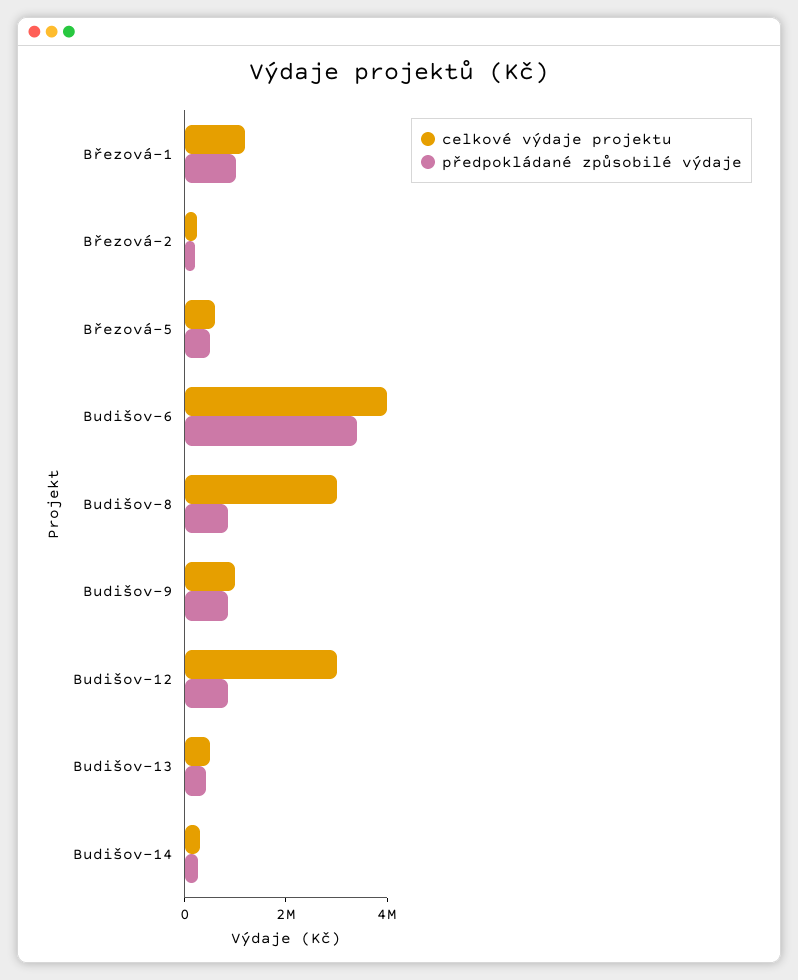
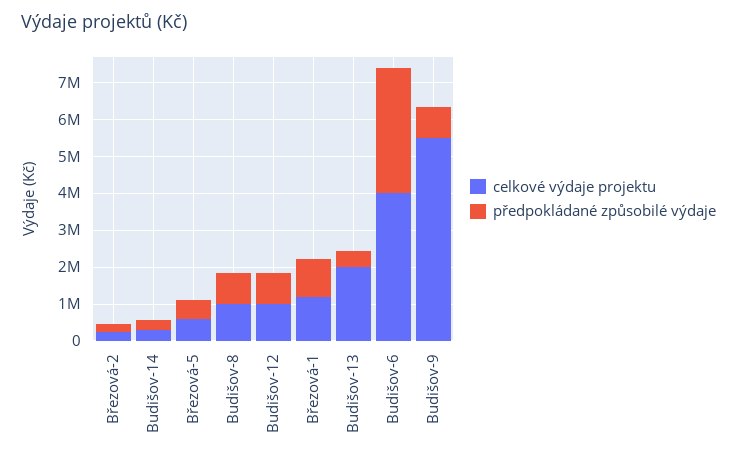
  {
    "celkové výdaje projektu": {
      "Březová-1": 1250000,
      "Březová-2": 250000,
      "Březová-5": 500000,
      "Budišov-6": 4000000,
-     "Budišov-8": 3000000,
+     "Budišov-8": 1000000,
-     "Budišov-9": 1000000,
+     "Budišov-9": 5500000,
-     "Budišov-12": 3000000,
+     "Budišov-12": 1000000,
-     "Budišov-13": 500000,
+     "Budišov-13": 2000000,
      "Budišov-14": 250000
    },
    "předpokládané způsobilé výdaje": {
      "Březová-1": 1000000,
      "Březová-2": 250000,
      "Březová-5": 500000,
      "Budišov-6": 3500000,
      "Budišov-8": 750000,
      "Budišov-9": 750000,
      "Budišov-12": 750000,
      "Budišov-13": 500000,
      "Budišov-14": 250000
    }
  }

